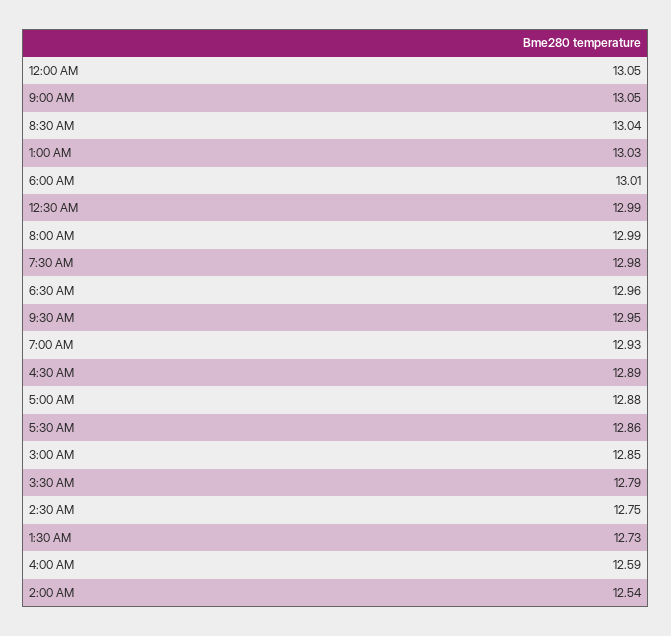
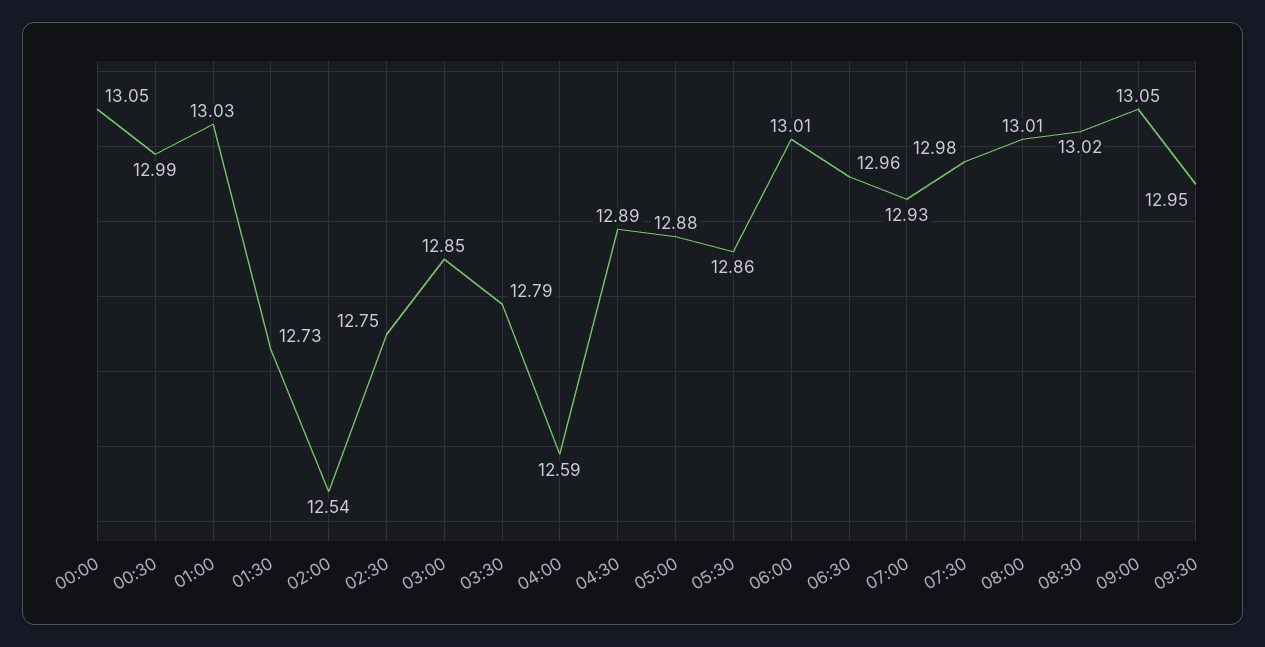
  {
    "12:00 AM": 13.05,
    "9:00 AM": 13.05,
-   "8:30 AM": 13.04,
+   "8:30 AM": 13.02,
    "1:00 AM": 13.03,
    "6:00 AM": 13.01,
    "12:30 AM": 12.99,
-   "8:00 AM": 12.99,
+   "8:00 AM": 13.01,
    "7:30 AM": 12.98,
    "6:30 AM": 12.96,
    "9:30 AM": 12.95,
    "7:00 AM": 12.93,
    "4:30 AM": 12.89,
    "5:00 AM": 12.88,
    "5:30 AM": 12.86,
    "3:00 AM": 12.85,
    "3:30 AM": 12.79,
    "2:30 AM": 12.75,
    "1:30 AM": 12.73,
    "4:00 AM": 12.59,
    "2:00 AM": 12.54
  }

